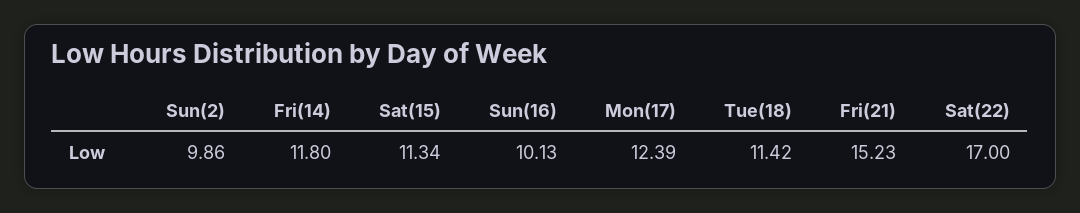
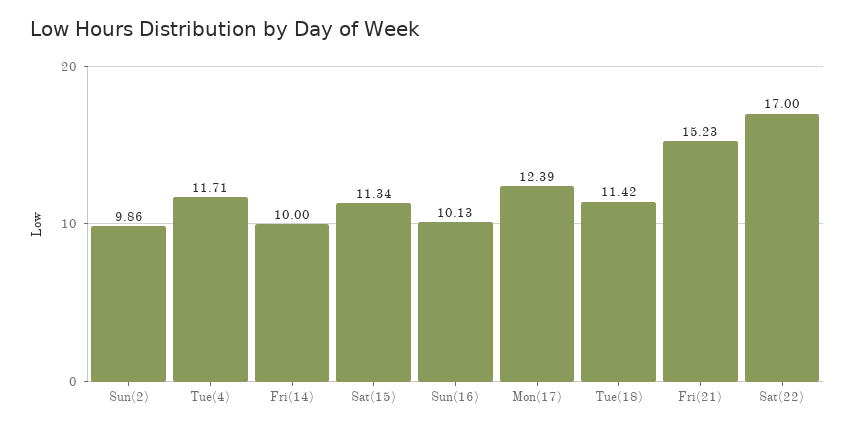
  {
    "Sun(2)": 9.86,
-   "Fri(14)": 11.8,
+   "Fri(14)": 10,
    "Sat(15)": 11.34,
    "Sun(16)": 10.13,
    "Mon(17)": 12.39,
    "Tue(18)": 11.42,
    "Fri(21)": 15.23,
-   "Sat(22)": 17
+   "Sat(22)": 17,
+   "Tue(4)": 11.71
  }

